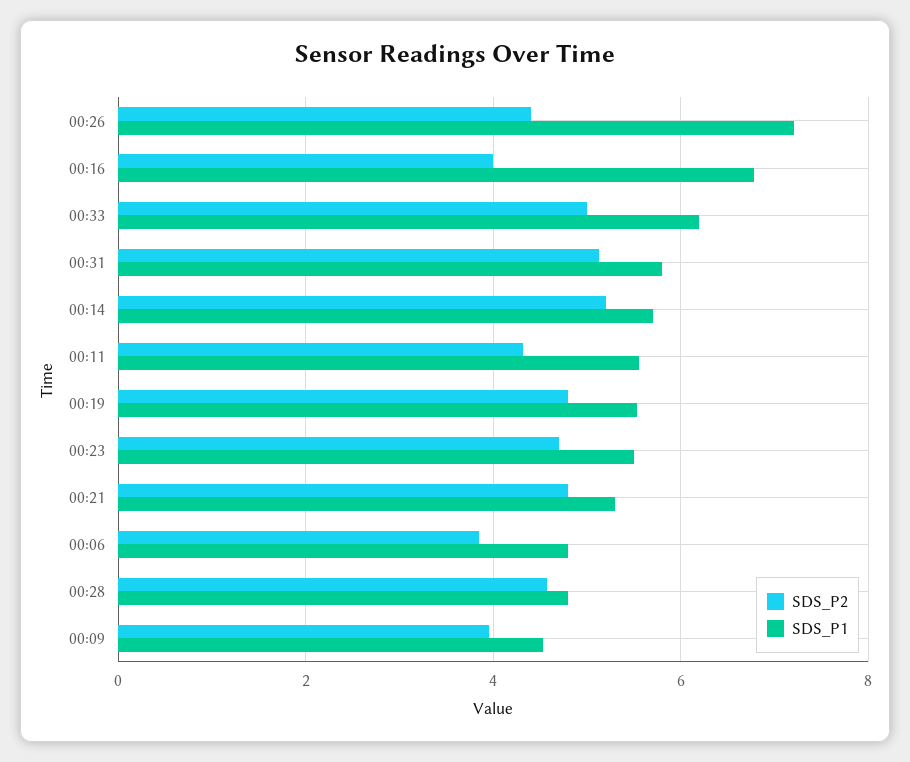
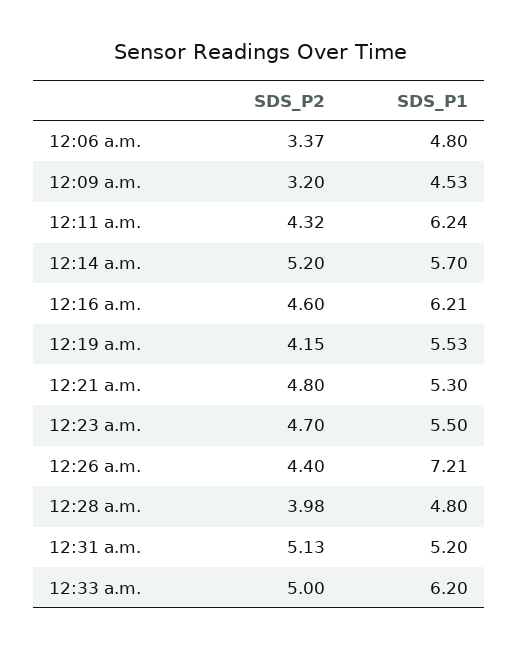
  {
    "SDS_P2": {
      "00:26": 4.4,
-     "00:16": 4,
+     "00:16": 4.6,
      "00:33": 5,
      "00:31": 5.13,
      "00:14": 5.2,
      "00:11": 4.32,
-     "00:19": 4.8,
+     "00:19": 4.15,
      "00:23": 4.7,
      "00:21": 4.8,
-     "00:06": 3.8,
+     "00:06": 3.37,
-     "00:28": 4.6,
+     "00:28": 3.98,
-     "00:09": 4
+     "00:09": 3.2
    },
    "SDS_P1": {
      "00:26": 7.21,
-     "00:16": 6.8,
+     "00:16": 6.21,
      "00:33": 6.2,
-     "00:31": 5.8,
+     "00:31": 5.2,
      "00:14": 5.7,
-     "00:11": 5.6,
+     "00:11": 6.24,
      "00:19": 5.53,
      "00:23": 5.5,
      "00:21": 5.3,
      "00:06": 4.8,
      "00:28": 4.8,
      "00:09": 4.53
    }
  }

